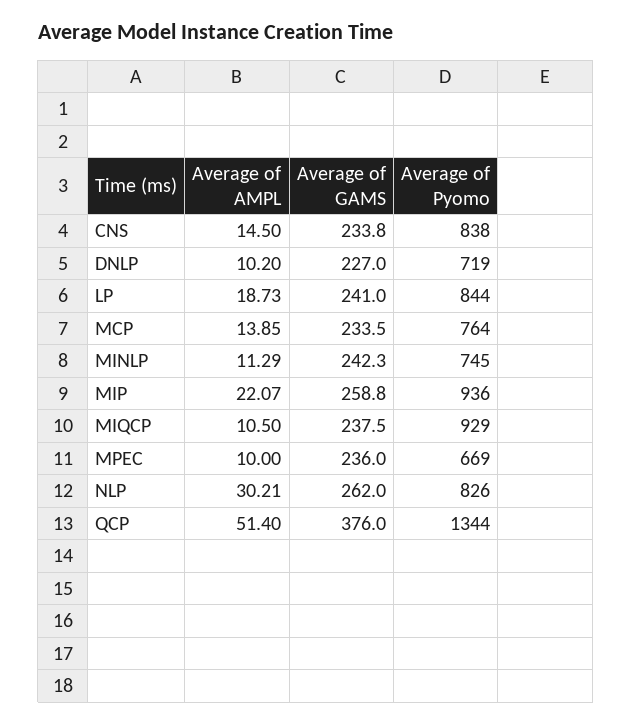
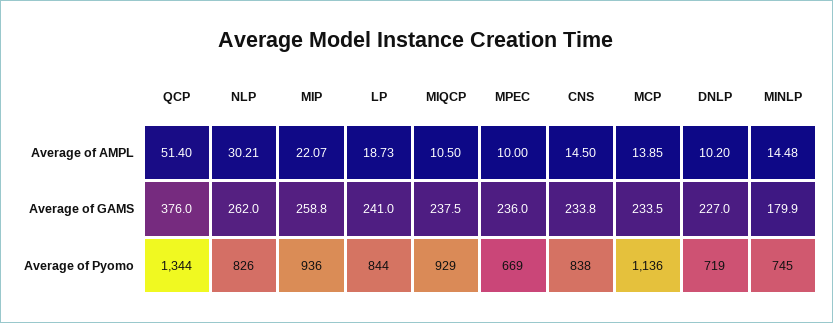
  {
    "Average of AMPL": {
      "CNS": 14.5,
      "DNLP": 10.2,
      "LP": 18.73,
      "MCP": 13.85,
-     "MINLP": 11.29,
+     "MINLP": 14.48,
      "MIP": 22.07,
      "MIQCP": 10.5,
      "MPEC": 10,
      "NLP": 30.21,
      "QCP": 51.4
    },
    "Average of GAMS": {
      "CNS": 233.8,
      "DNLP": 227,
      "LP": 241,
      "MCP": 233.5,
-     "MINLP": 242.3,
+     "MINLP": 179.9,
      "MIP": 258.8,
      "MIQCP": 237.5,
      "MPEC": 236,
      "NLP": 262,
      "QCP": 376
    },
    "Average of Pyomo": {
      "CNS": 838,
      "DNLP": 719,
      "LP": 844,
-     "MCP": 764,
+     "MCP": 1136,
      "MINLP": 745,
      "MIP": 936,
      "MIQCP": 929,
      "MPEC": 669,
      "NLP": 826,
      "QCP": 1344
    }
  }

